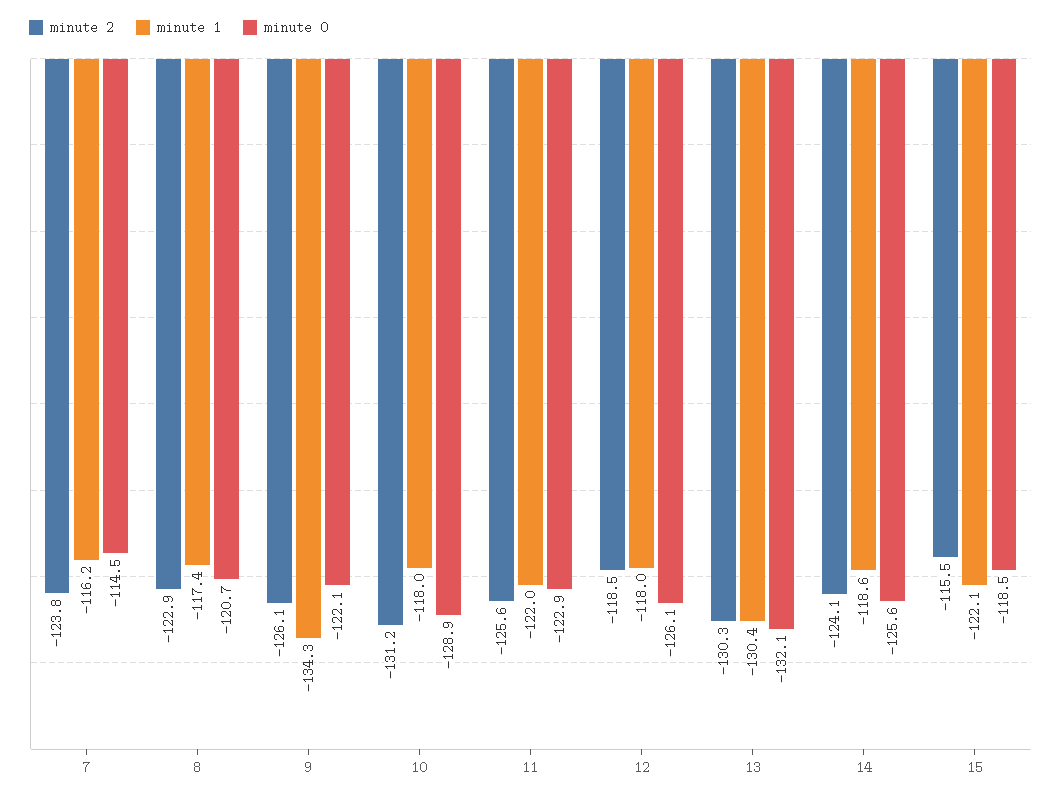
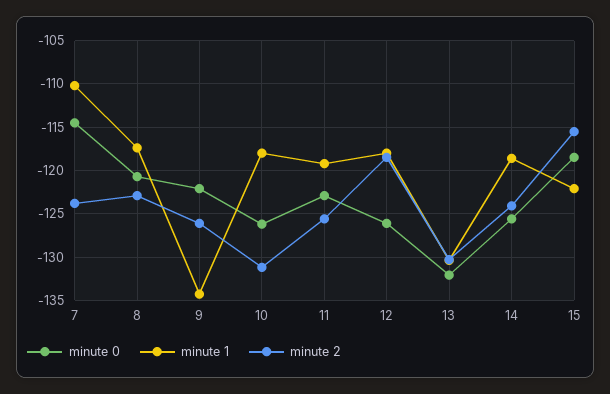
  {
    "minute 2": {
      "7": -123.8,
      "8": -122.9,
      "9": -126.1,
      "10": -131.2,
      "11": -125.6,
      "12": -118.5,
      "13": -130.3,
      "14": -124.1,
      "15": -115.5
    },
    "minute 1": {
-     "7": -116.2,
+     "7": -110,
      "8": -117.4,
      "9": -134.3,
      "10": -118,
-     "11": -122,
+     "11": -119,
      "12": -118,
      "13": -130.4,
      "14": -118.6,
      "15": -122.1
    },
    "minute 0": {
      "7": -114.5,
      "8": -120.7,
      "9": -122.1,
-     "10": -128.9,
+     "10": -126,
      "11": -122.9,
      "12": -126.1,
      "13": -132.1,
      "14": -125.6,
      "15": -118.5
    }
  }

